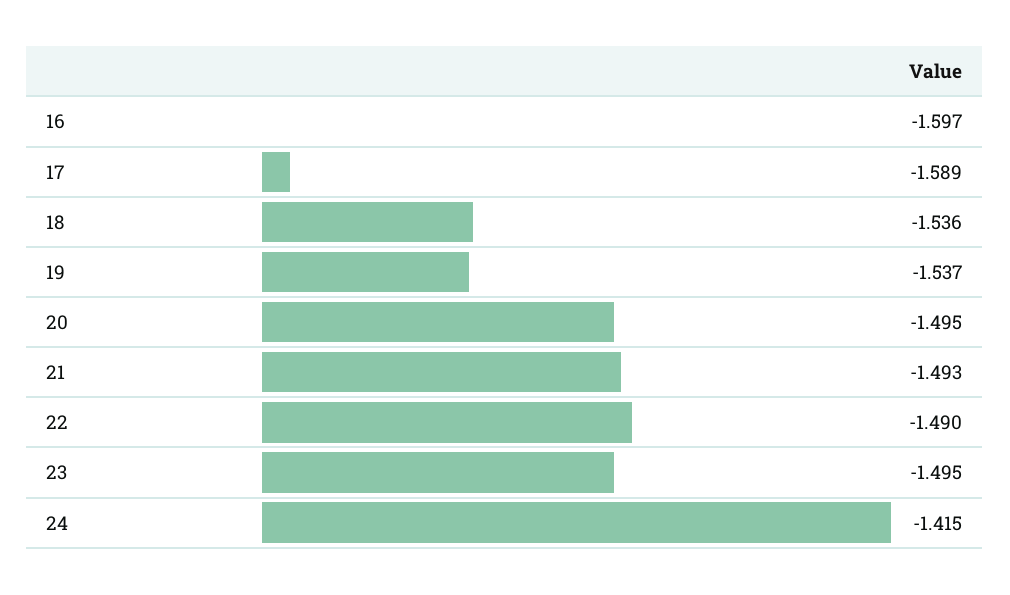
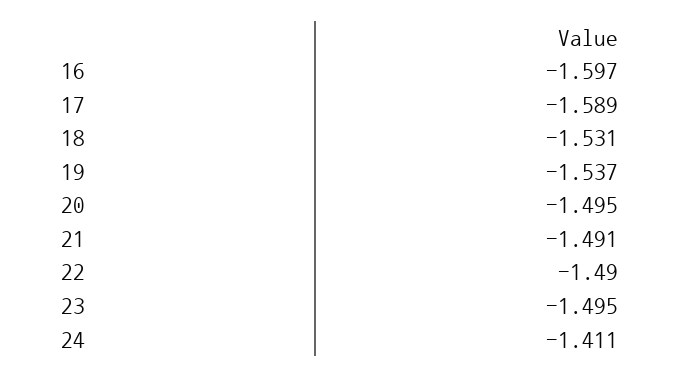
  {
    "16": -1.597,
    "17": -1.589,
-   "18": -1.536,
+   "18": -1.531,
    "19": -1.537,
    "20": -1.495,
-   "21": -1.493,
+   "21": -1.491,
    "22": -1.49,
    "23": -1.495,
-   "24": -1.415
+   "24": -1.411
  }

